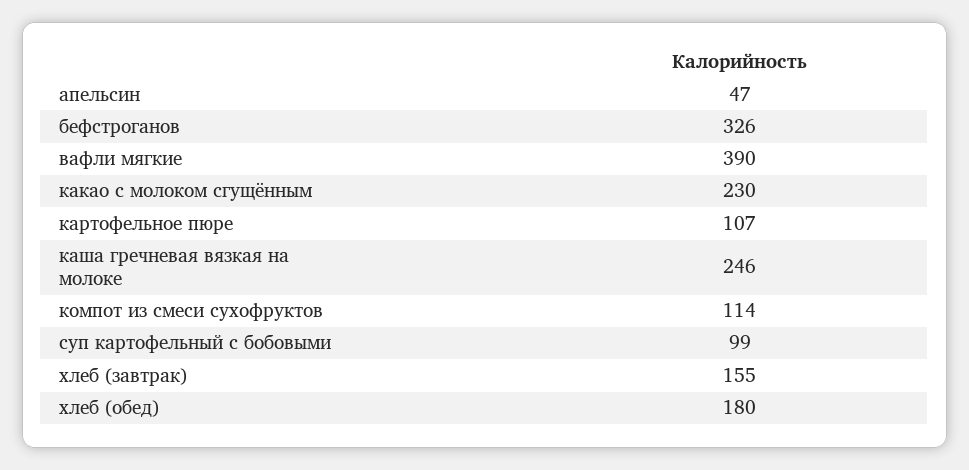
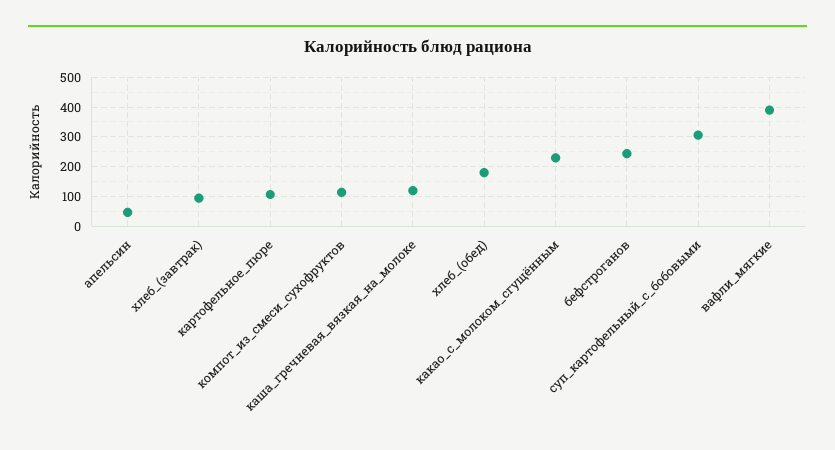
  {
    "апельсин": 47,
-   "бефстроганов": 326,
+   "бефстроганов": 250,
    "вафли мягкие": 390,
    "какао с молоком сгущённым": 230,
    "картофельное пюре": 107,
-   "каша гречневая вязкая на молоке": 246,
+   "каша гречневая вязкая на молоке": 125,
    "компот из смеси сухофруктов": 114,
-   "суп картофельный с бобовыми": 99,
+   "суп картофельный с бобовыми": 300,
-   "хлеб (завтрак)": 155,
+   "хлеб (завтрак)": 100,
    "хлеб (обед)": 180
  }

